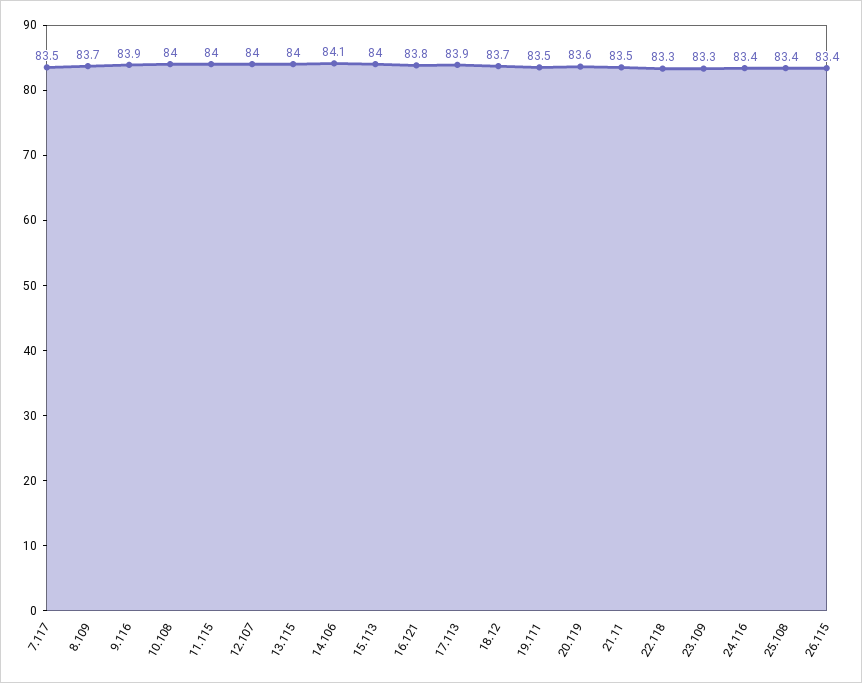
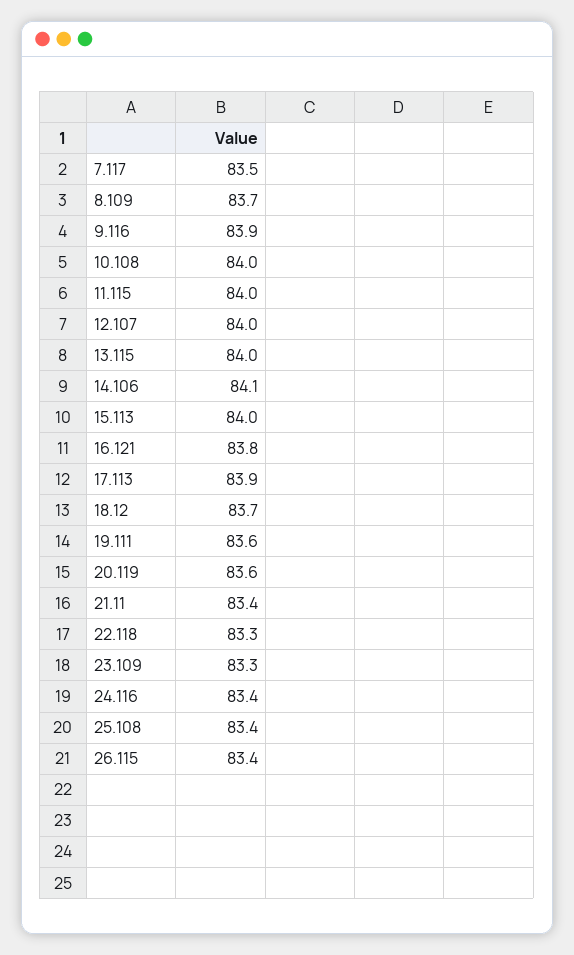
  {
    "7.117": 83.5,
    "8.109": 83.7,
    "9.116": 83.9,
    "10.108": 84,
    "11.115": 84,
    "12.107": 84,
    "13.115": 84,
    "14.106": 84.1,
    "15.113": 84,
    "16.121": 83.8,
    "17.113": 83.9,
    "18.12": 83.7,
-   "19.111": 83.5,
+   "19.111": 83.6,
    "20.119": 83.6,
-   "21.11": 83.5,
+   "21.11": 83.4,
    "22.118": 83.3,
    "23.109": 83.3,
    "24.116": 83.4,
    "25.108": 83.4,
    "26.115": 83.4
  }

